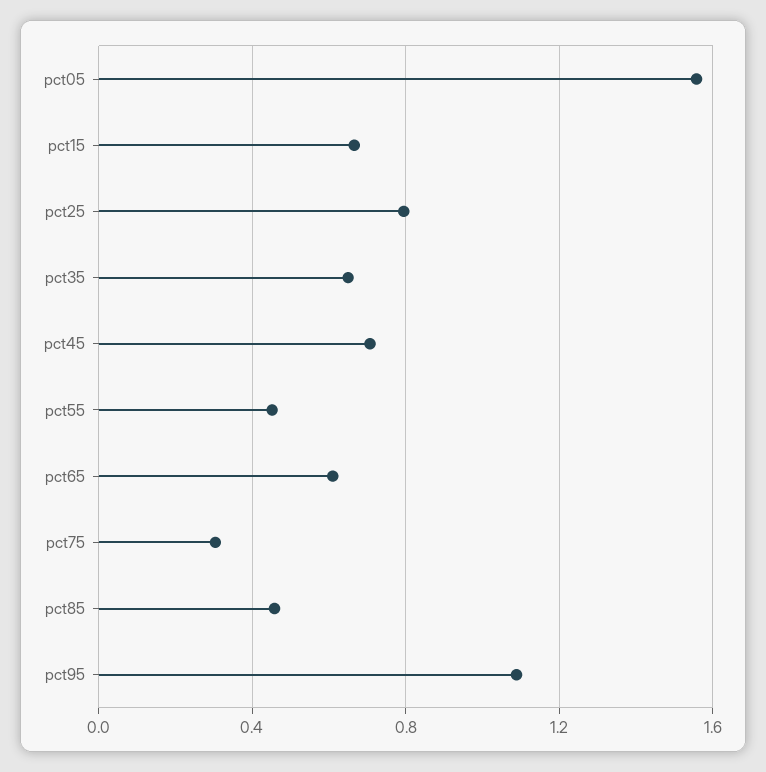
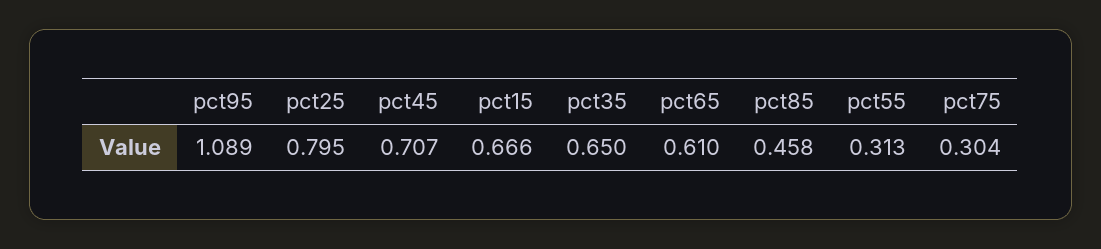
  {
-   "pct05": 1.55,
    "pct15": 0.666,
    "pct25": 0.795,
    "pct35": 0.65,
    "pct45": 0.707,
-   "pct55": 0.45,
+   "pct55": 0.313,
    "pct65": 0.61,
    "pct75": 0.304,
    "pct85": 0.458,
    "pct95": 1.089
  }

